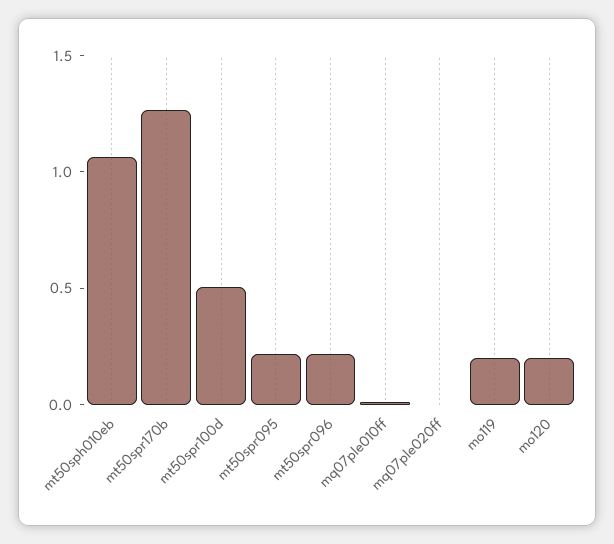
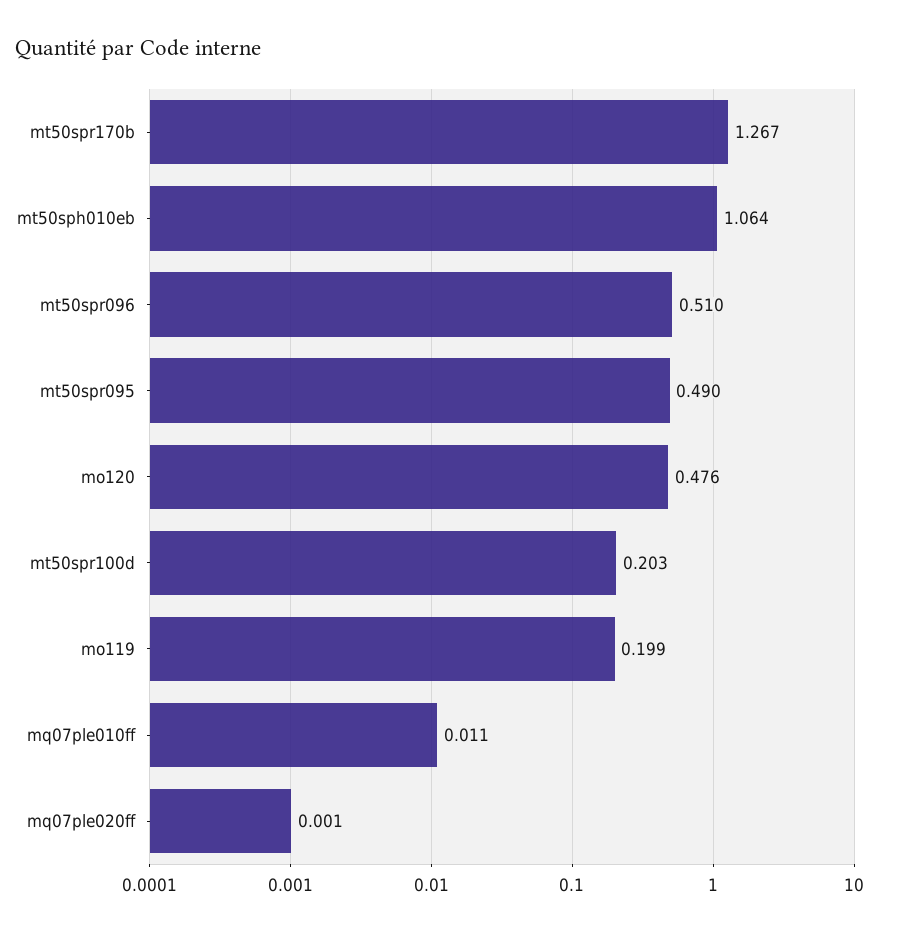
  {
    "mt50sph010eb": 1.064,
    "mt50spr170b": 1.267,
-   "mt50spr100d": 0.5,
+   "mt50spr100d": 0.203,
-   "mt50spr095": 0.2,
+   "mt50spr095": 0.49,
-   "mt50spr096": 0.2,
+   "mt50spr096": 0.51,
    "mq07ple010ff": 0.011,
    "mq07ple020ff": 0.001,
    "mo119": 0.199,
-   "mo120": 0.2
+   "mo120": 0.476
  }

